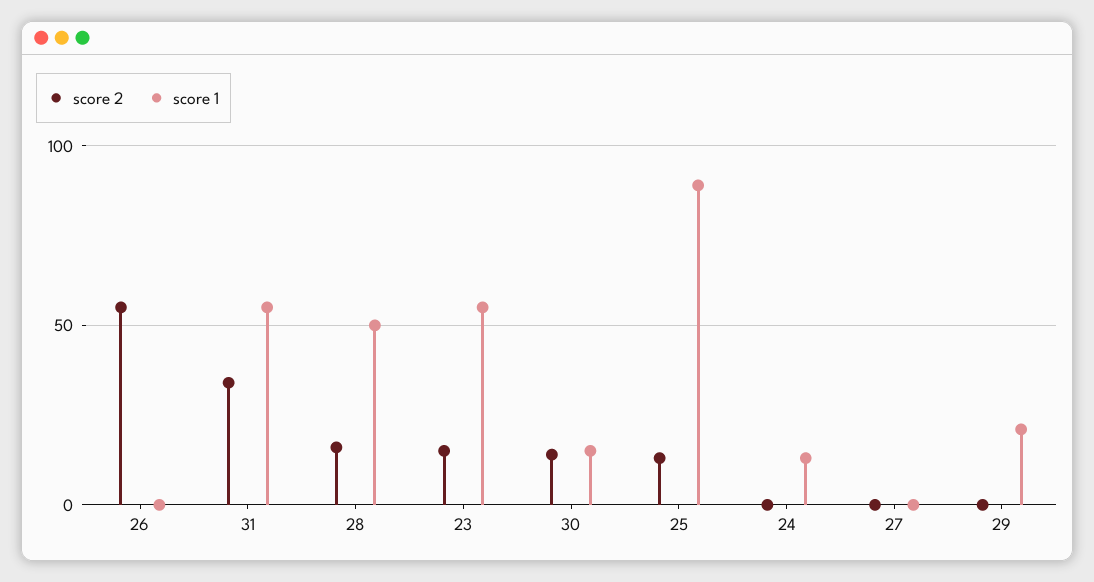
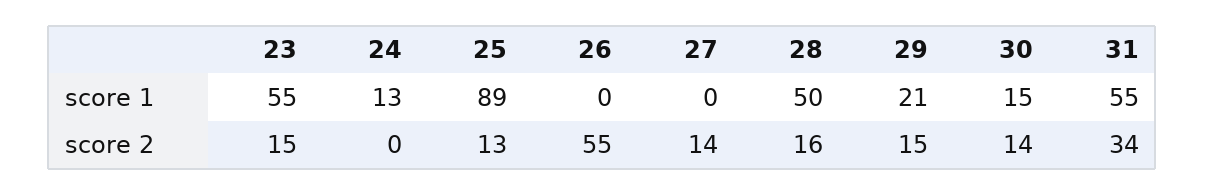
  {
    "score 2": {
      "26": 55,
      "31": 34,
      "28": 16,
      "23": 15,
      "30": 14,
      "25": 13,
      "24": 0,
-     "27": 0,
+     "27": 14,
-     "29": 0
+     "29": 15
    },
    "score 1": {
      "26": 0,
      "31": 55,
      "28": 50,
      "23": 55,
      "30": 15,
      "25": 89,
      "24": 13,
      "27": 0,
      "29": 21
    }
  }

